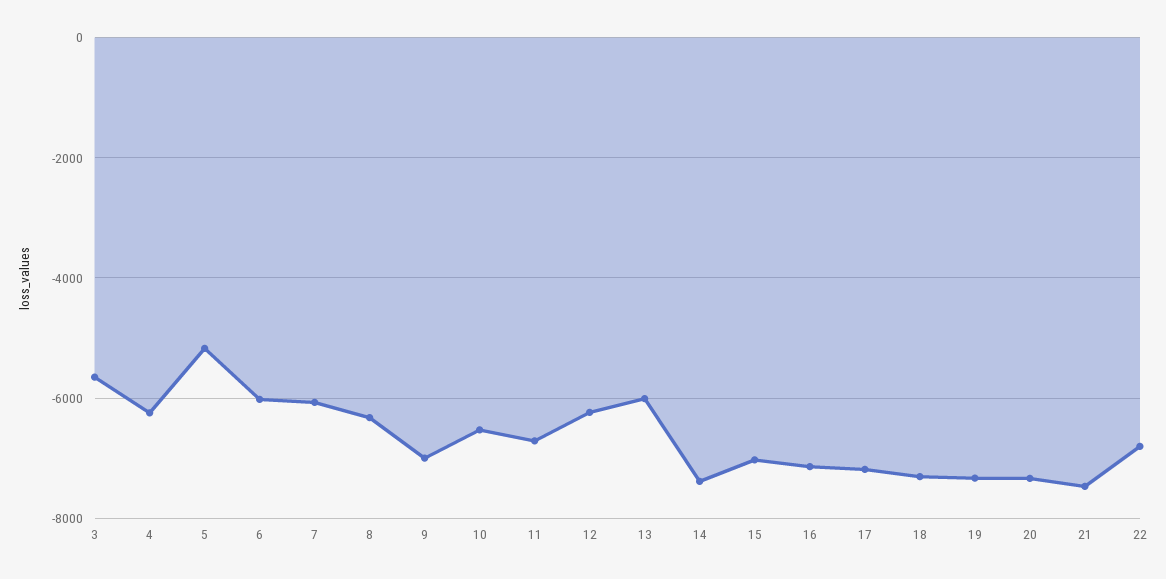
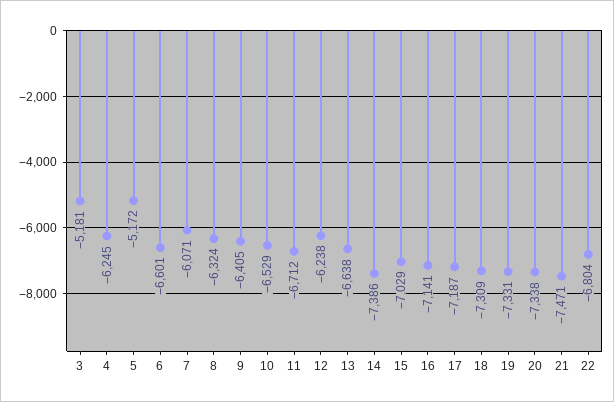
  {
-   "3": -5600,
+   "3": -5181,
    "4": -6245,
    "5": -5172,
-   "6": -6000,
+   "6": -6601,
    "7": -6071,
    "8": -6324,
-   "9": -7000,
+   "9": -6405,
    "10": -6529,
    "11": -6712,
    "12": -6238,
-   "13": -6000,
+   "13": -6638,
    "14": -7386,
    "15": -7029,
    "16": -7141,
    "17": -7187,
    "18": -7309,
    "19": -7331,
    "20": -7338,
    "21": -7471,
    "22": -6804
  }

